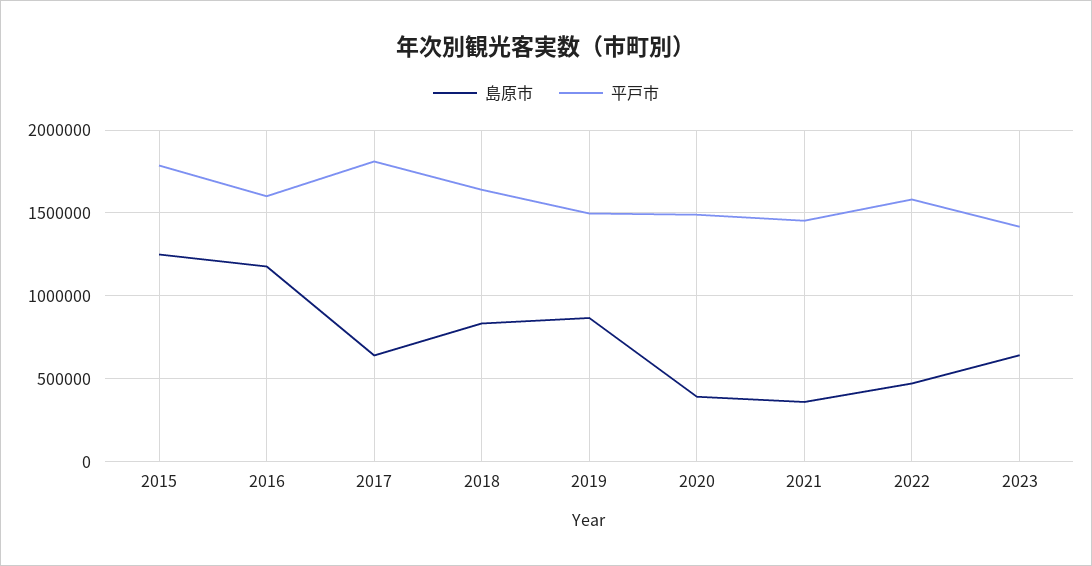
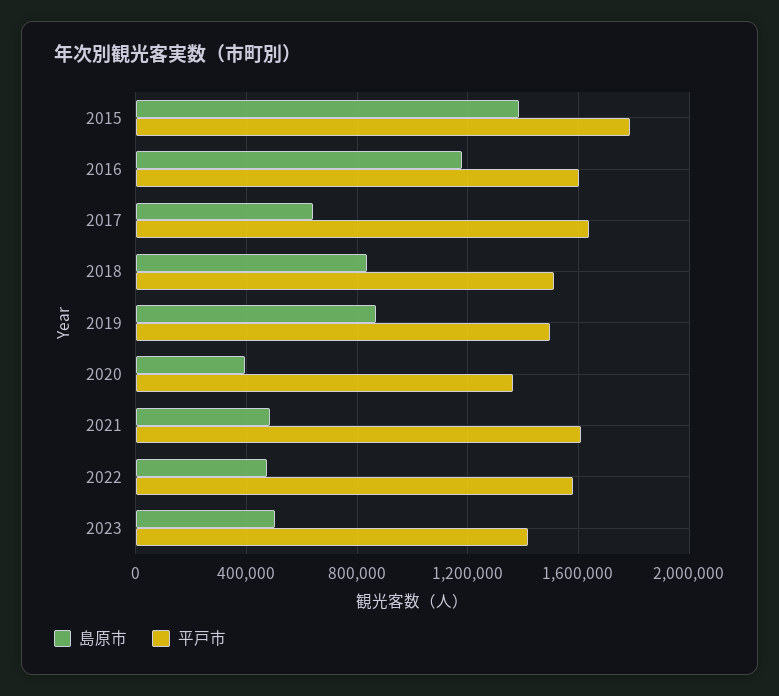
  {
    "島原市": {
-     "2015": 1250000,
+     "2015": 1400000,
      "2016": 1200000,
      "2017": 650000,
      "2018": 850000,
      "2019": 850000,
      "2020": 400000,
-     "2021": 350000,
+     "2021": 500000,
      "2022": 450000,
-     "2023": 650000
+     "2023": 500000
    },
    "平戸市": {
      "2015": 1800000,
      "2016": 1600000,
-     "2017": 1800000,
+     "2017": 1650000,
-     "2018": 1650000,
+     "2018": 1500000,
      "2019": 1500000,
-     "2020": 1500000,
+     "2020": 1350000,
-     "2021": 1450000,
+     "2021": 1600000,
      "2022": 1600000,
      "2023": 1400000
    }
  }

